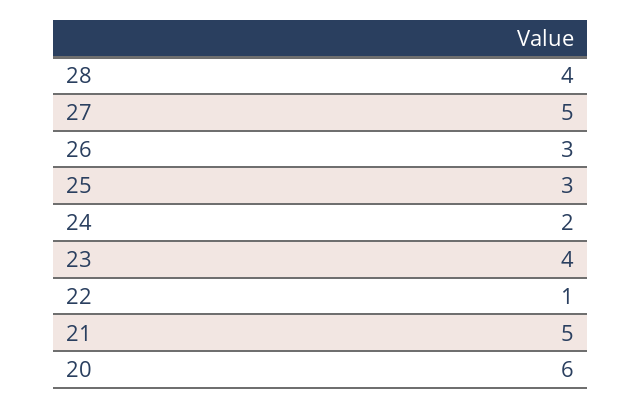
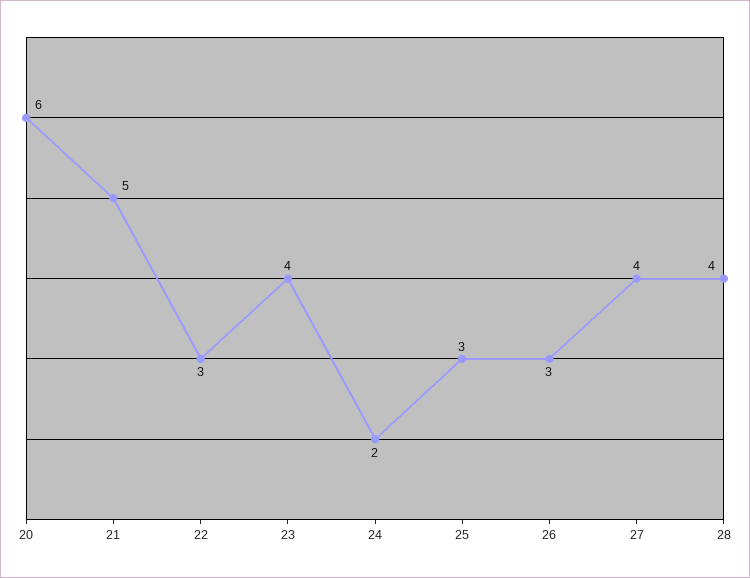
  {
    "28": 4,
-   "27": 5,
+   "27": 4,
    "26": 3,
    "25": 3,
    "24": 2,
    "23": 4,
-   "22": 1,
+   "22": 3,
    "21": 5,
    "20": 6
  }

